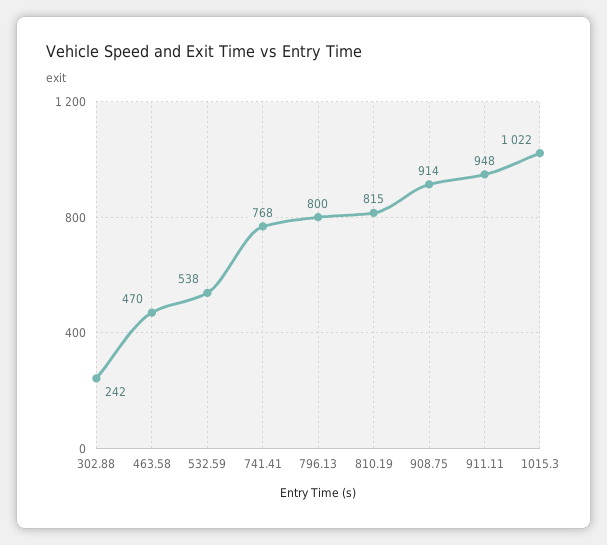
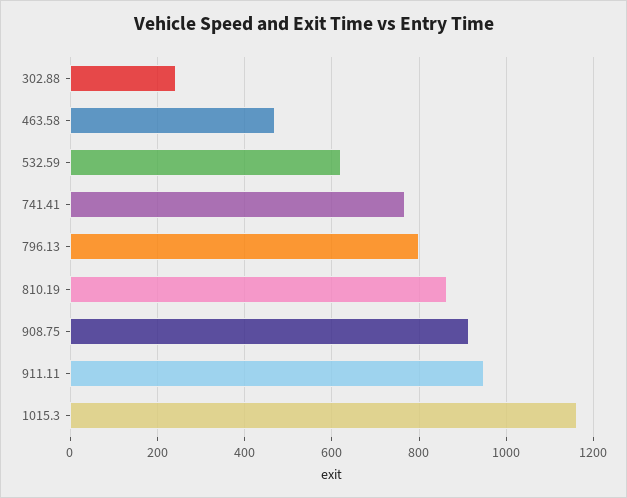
  {
    "302.88": 242,
    "463.58": 470,
-   "532.59": 538,
+   "532.59": 620,
    "741.41": 768,
    "796.13": 800,
-   "810.19": 815,
+   "810.19": 860,
    "908.75": 914,
    "911.11": 948,
-   "1015.3": 1022
+   "1015.3": 1160
  }

